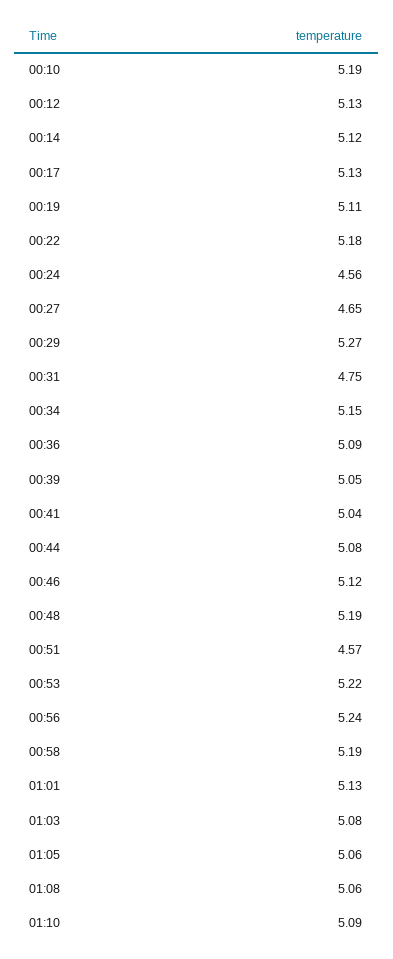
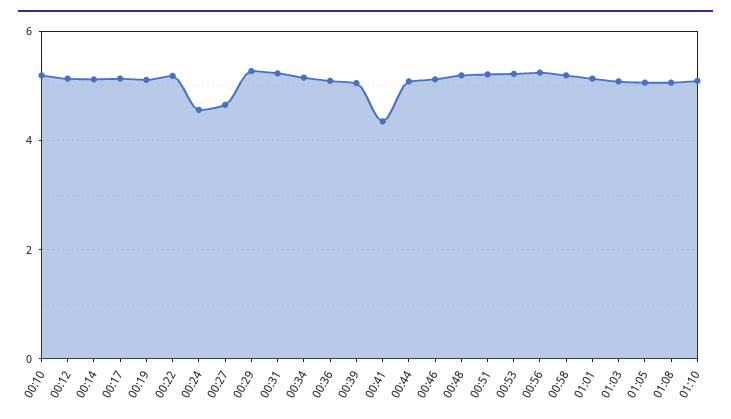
  {
    "00:10": 5.19,
    "00:12": 5.13,
    "00:14": 5.12,
    "00:17": 5.13,
    "00:19": 5.11,
    "00:22": 5.18,
    "00:24": 4.56,
    "00:27": 4.65,
    "00:29": 5.27,
-   "00:31": 4.75,
+   "00:31": 5.2,
    "00:34": 5.15,
    "00:36": 5.09,
    "00:39": 5.05,
-   "00:41": 5.04,
+   "00:41": 4.4,
    "00:44": 5.08,
    "00:46": 5.12,
    "00:48": 5.19,
-   "00:51": 4.57,
+   "00:51": 5.2,
    "00:53": 5.22,
    "00:56": 5.24,
    "00:58": 5.19,
    "01:01": 5.13,
    "01:03": 5.08,
    "01:05": 5.06,
    "01:08": 5.06,
    "01:10": 5.09
  }

